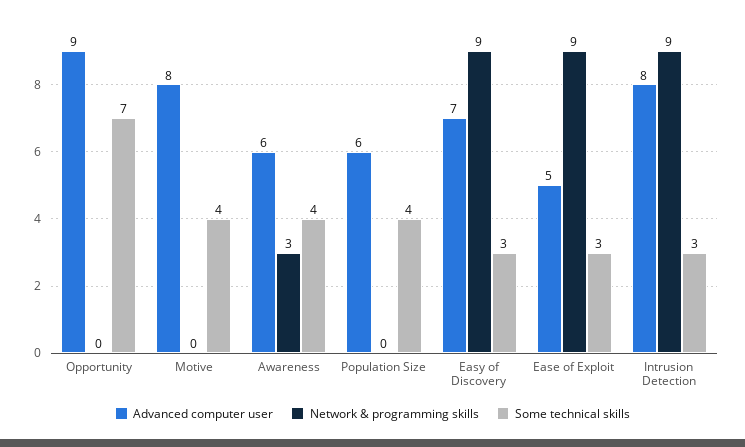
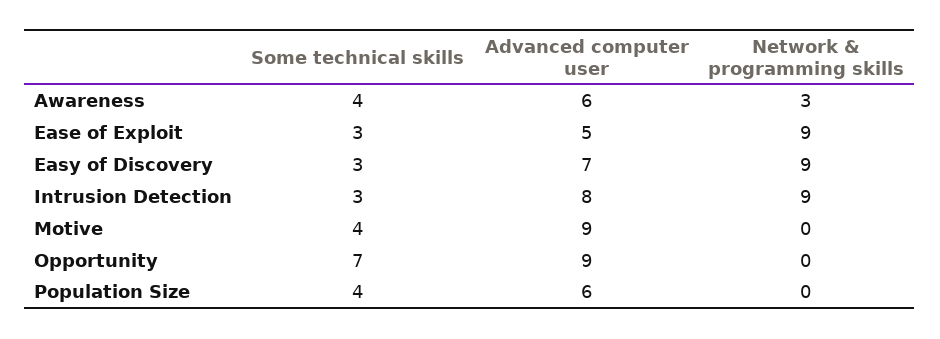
  {
    "Advanced computer user": {
      "Opportunity": 9,
-     "Motive": 8,
+     "Motive": 9,
      "Awareness": 6,
      "Population Size": 6,
      "Easy of Discovery": 7,
      "Ease of Exploit": 5,
      "Intrusion Detection": 8
    },
    "Network & programming skills": {
      "Opportunity": 0,
      "Motive": 0,
      "Awareness": 3,
      "Population Size": 0,
      "Easy of Discovery": 9,
      "Ease of Exploit": 9,
      "Intrusion Detection": 9
    },
    "Some technical skills": {
      "Opportunity": 7,
      "Motive": 4,
      "Awareness": 4,
      "Population Size": 4,
      "Easy of Discovery": 3,
      "Ease of Exploit": 3,
      "Intrusion Detection": 3
    }
  }

